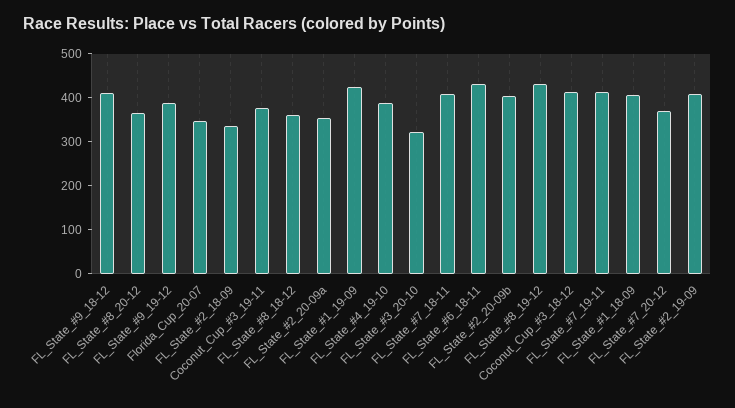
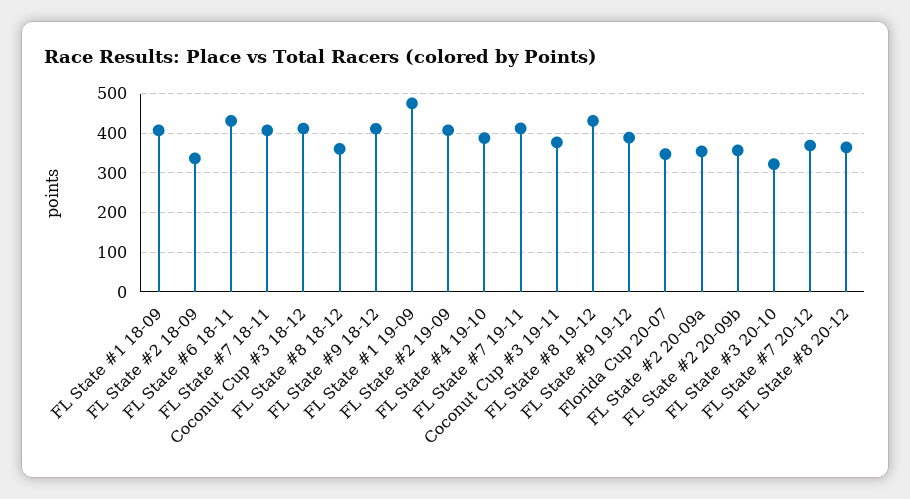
  {
    "FL_State_#9_18-12": 420,
    "FL_State_#8_20-12": 360,
    "FL_State_#9_19-12": 380,
    "Florida_Cup_20-07": 340,
    "FL_State_#2_18-09": 340,
    "Coconut_Cup_#3_19-11": 380,
    "FL_State_#8_18-12": 360,
    "FL_State_#2_20-09a": 360,
-   "FL_State_#1_19-09": 420,
+   "FL_State_#1_19-09": 480,
    "FL_State_#4_19-10": 380,
    "FL_State_#3_20-10": 320,
    "FL_State_#7_18-11": 400,
    "FL_State_#6_18-11": 440,
-   "FL_State_#2_20-09b": 400,
+   "FL_State_#2_20-09b": 360,
    "FL_State_#8_19-12": 440,
    "Coconut_Cup_#3_18-12": 420,
    "FL_State_#7_19-11": 420,
    "FL_State_#1_18-09": 400,
    "FL_State_#7_20-12": 360,
    "FL_State_#2_19-09": 400
  }

